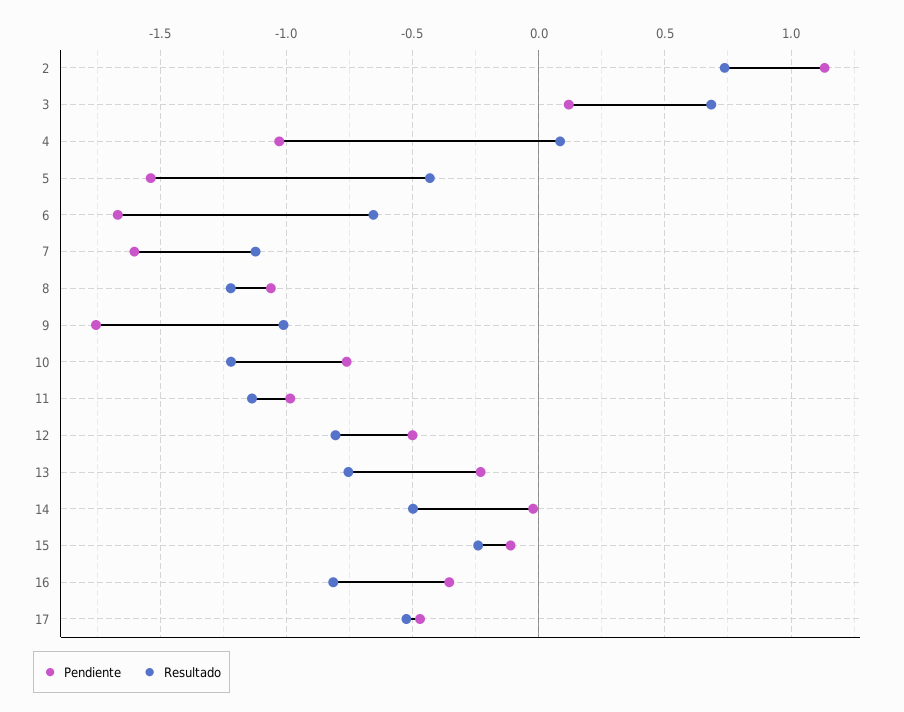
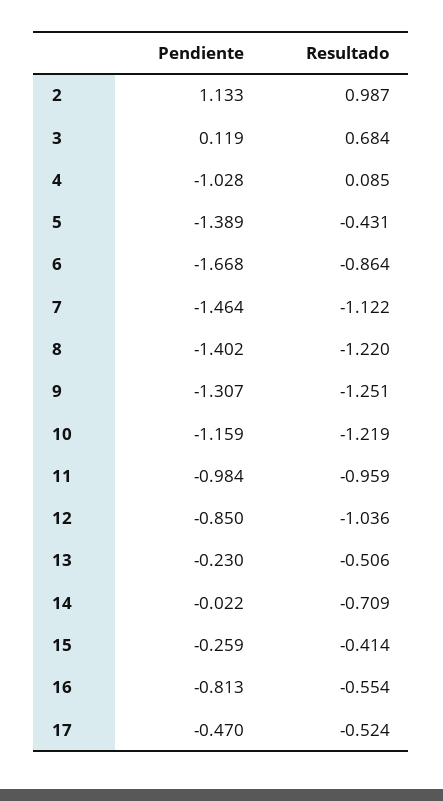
  {
    "Pendiente": {
      "2": 1.133,
      "3": 0.119,
      "4": -1.028,
-     "5": -1.55,
+     "5": -1.389,
      "6": -1.668,
-     "7": -1.6,
+     "7": -1.464,
-     "8": -1.05,
+     "8": -1.402,
-     "9": -1.75,
+     "9": -1.307,
-     "10": -0.75,
+     "10": -1.159,
      "11": -0.984,
-     "12": -0.5,
+     "12": -0.85,
      "13": -0.23,
      "14": -0.022,
-     "15": -0.1,
+     "15": -0.259,
-     "16": -0.35,
+     "16": -0.813,
      "17": -0.47
    },
    "Resultado": {
-     "2": 0.75,
+     "2": 0.987,
      "3": 0.684,
      "4": 0.085,
      "5": -0.431,
-     "6": -0.65,
+     "6": -0.864,
      "7": -1.122,
      "8": -1.22,
-     "9": -1,
+     "9": -1.251,
      "10": -1.219,
-     "11": -1.15,
+     "11": -0.959,
-     "12": -0.8,
+     "12": -1.036,
-     "13": -0.75,
+     "13": -0.506,
-     "14": -0.5,
+     "14": -0.709,
-     "15": -0.25,
+     "15": -0.414,
-     "16": -0.8,
+     "16": -0.554,
      "17": -0.524
    }
  }

